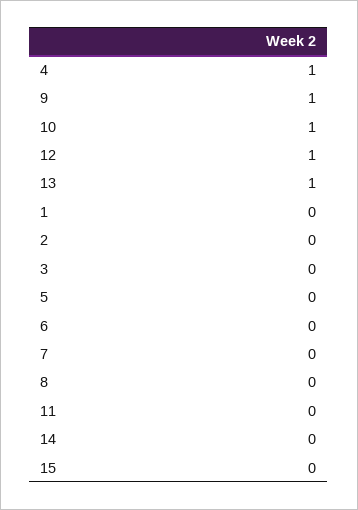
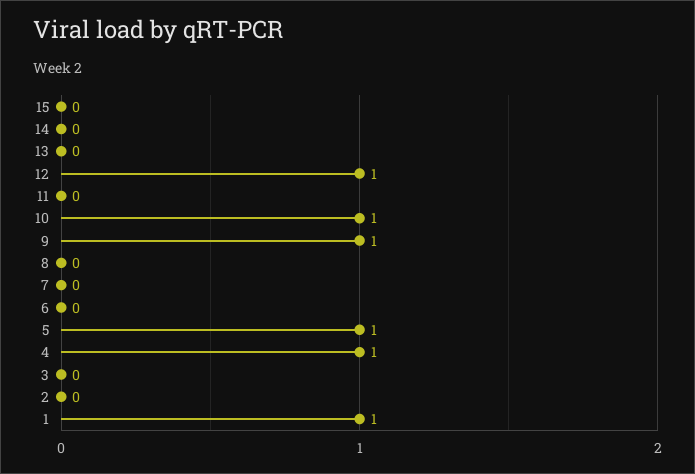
  {
    "4": 1,
    "9": 1,
    "10": 1,
    "12": 1,
-   "13": 1,
+   "13": 0,
-   "1": 0,
+   "1": 1,
    "2": 0,
    "3": 0,
-   "5": 0,
+   "5": 1,
    "6": 0,
    "7": 0,
    "8": 0,
    "11": 0,
    "14": 0,
    "15": 0
  }

